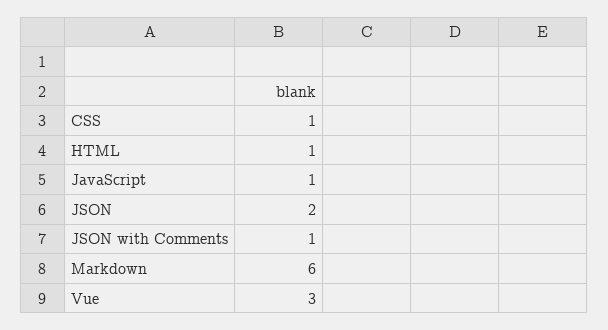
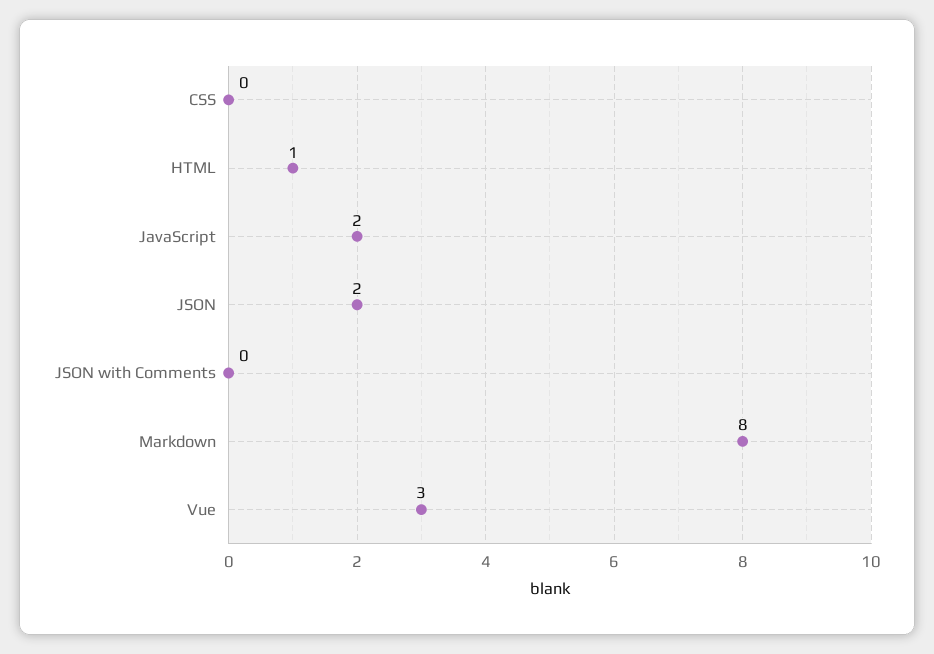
  {
-   "CSS": 1,
+   "CSS": 0,
    "HTML": 1,
-   "JavaScript": 1,
+   "JavaScript": 2,
    "JSON": 2,
-   "JSON with Comments": 1,
+   "JSON with Comments": 0,
-   "Markdown": 6,
+   "Markdown": 8,
    "Vue": 3
  }

